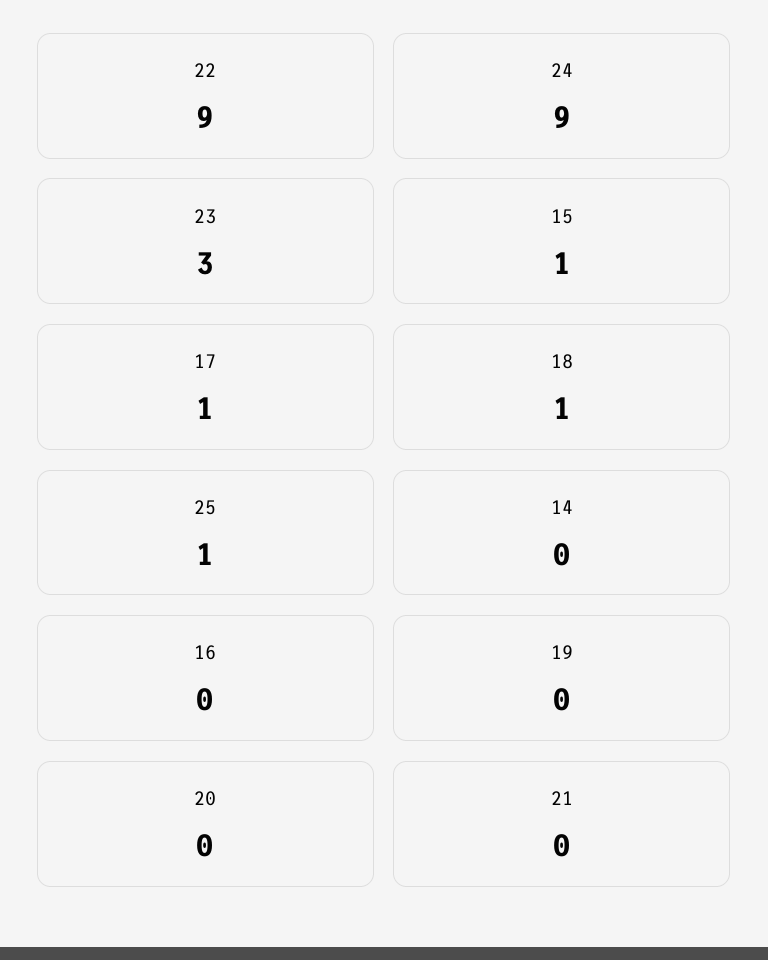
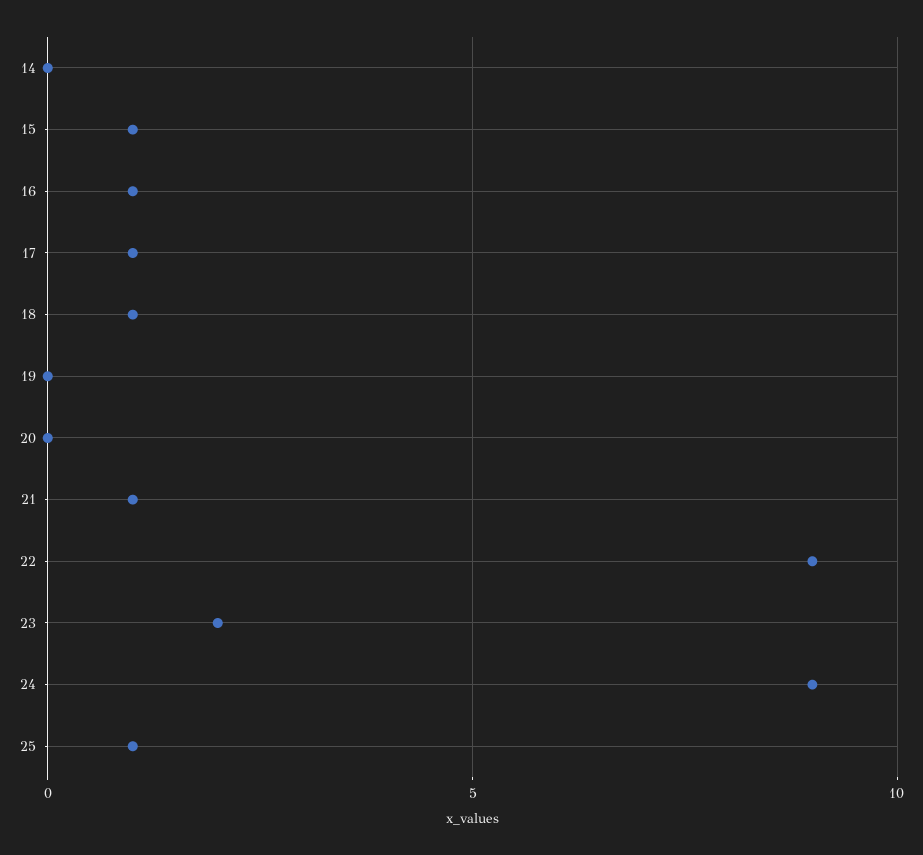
  {
    "22": 9,
    "24": 9,
-   "23": 3,
+   "23": 2,
    "15": 1,
    "17": 1,
    "18": 1,
    "25": 1,
    "14": 0,
-   "16": 0,
+   "16": 1,
    "19": 0,
    "20": 0,
-   "21": 0
+   "21": 1
  }

